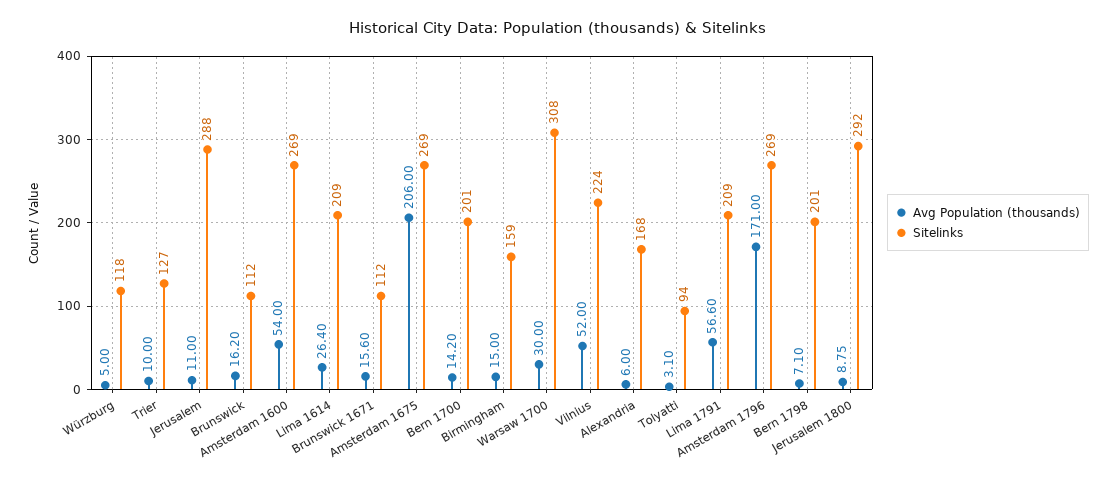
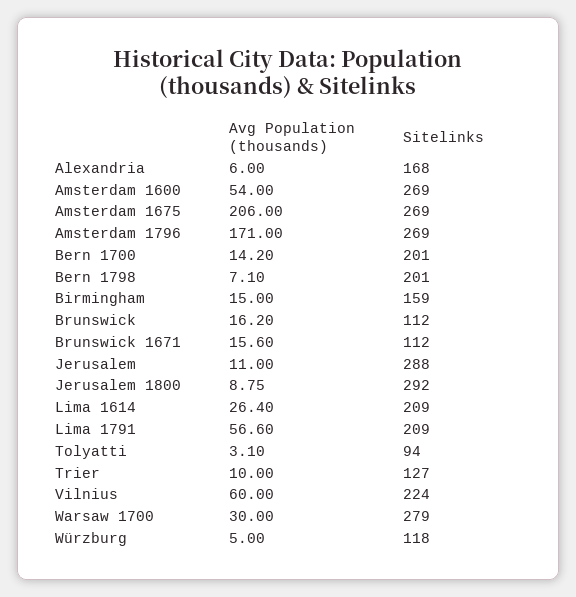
  {
    "Avg Population (thousands)": {
      "Würzburg": 5,
      "Trier": 10,
      "Jerusalem": 11,
      "Brunswick": 16.2,
      "Amsterdam 1600": 54,
      "Lima 1614": 26.4,
      "Brunswick 1671": 15.6,
      "Amsterdam 1675": 206,
      "Bern 1700": 14.2,
      "Birmingham": 15,
      "Warsaw 1700": 30,
-     "Vilnius": 52,
+     "Vilnius": 60,
      "Alexandria": 6,
      "Tolyatti": 3.1,
      "Lima 1791": 56.6,
      "Amsterdam 1796": 171,
      "Bern 1798": 7.1,
      "Jerusalem 1800": 8.75
    },
    "Sitelinks": {
      "Würzburg": 118,
      "Trier": 127,
      "Jerusalem": 288,
      "Brunswick": 112,
      "Amsterdam 1600": 269,
      "Lima 1614": 209,
      "Brunswick 1671": 112,
      "Amsterdam 1675": 269,
      "Bern 1700": 201,
      "Birmingham": 159,
-     "Warsaw 1700": 308,
+     "Warsaw 1700": 279,
      "Vilnius": 224,
      "Alexandria": 168,
      "Tolyatti": 94,
      "Lima 1791": 209,
      "Amsterdam 1796": 269,
      "Bern 1798": 201,
      "Jerusalem 1800": 292
    }
  }

